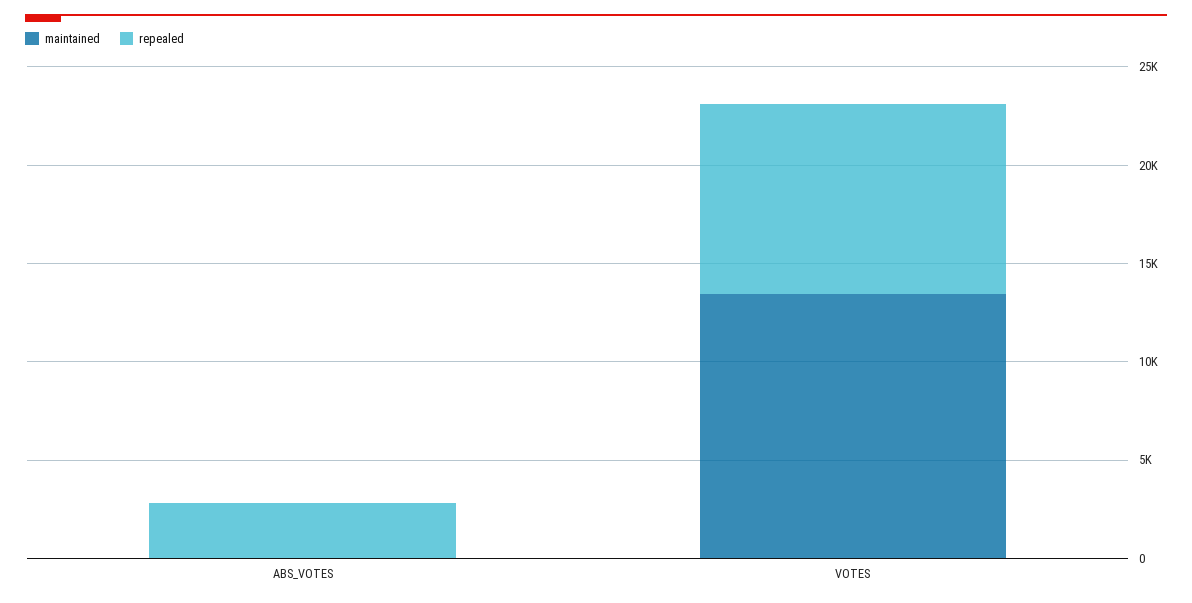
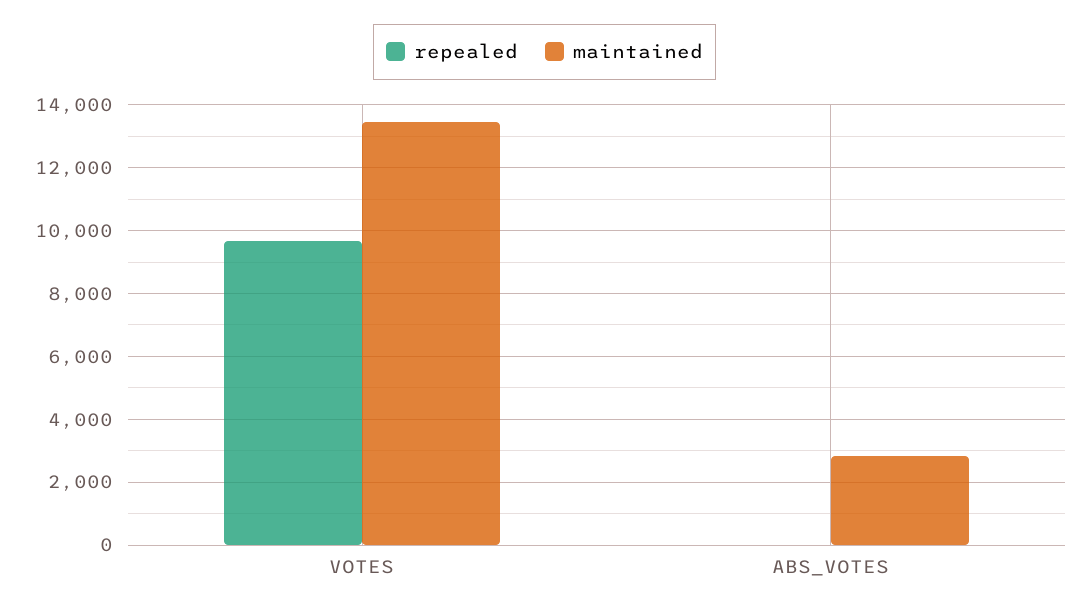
  {
    "maintained": {
-     "ABS_VOTES": 0,
+     "ABS_VOTES": 2800,
      "VOTES": 13400
    },
    "repealed": {
-     "ABS_VOTES": 3000,
+     "ABS_VOTES": 0,
      "VOTES": 9600
    }
  }

